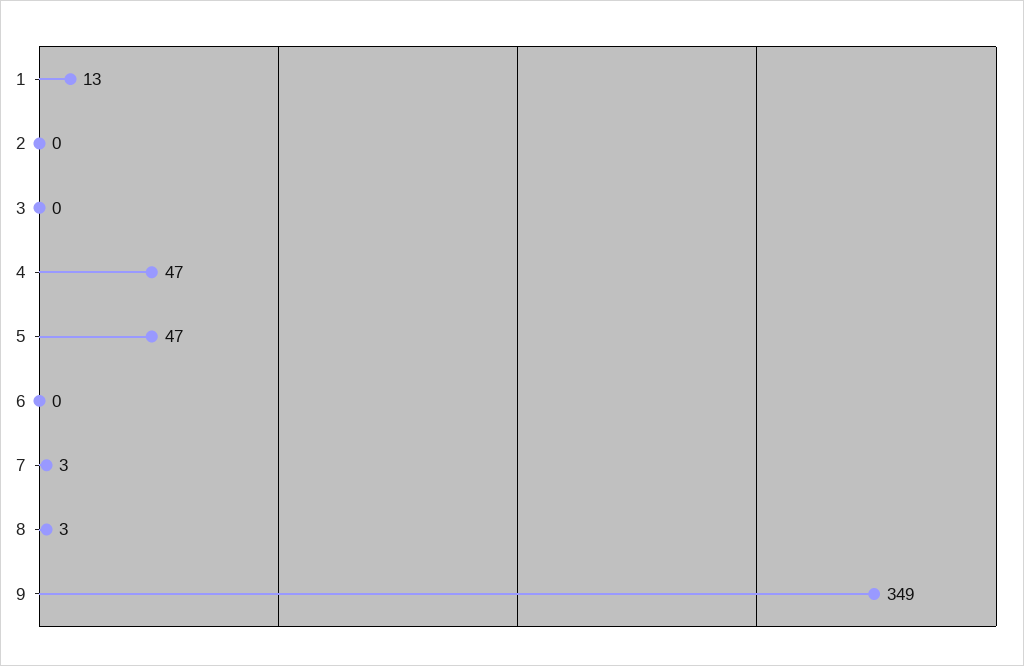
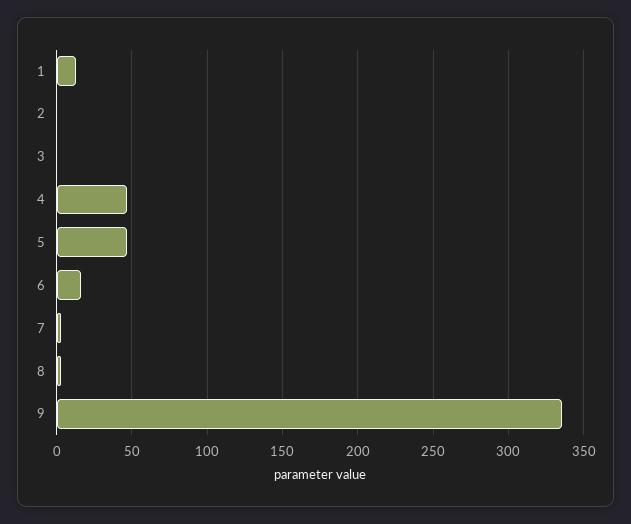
  {
    "1": 13,
    "2": 0,
    "3": 0,
    "4": 47,
    "5": 47,
-   "6": 0,
+   "6": 15,
    "7": 3,
    "8": 3,
-   "9": 349
+   "9": 335
  }

